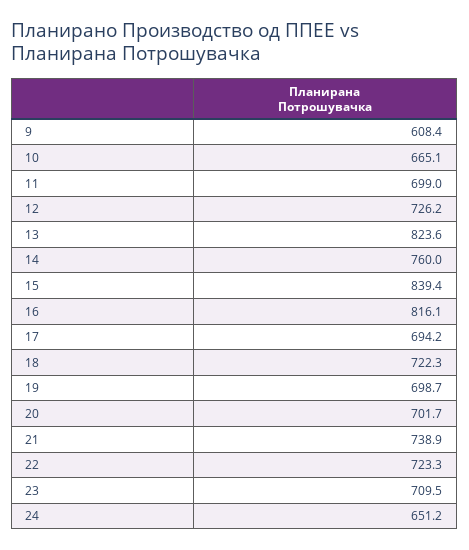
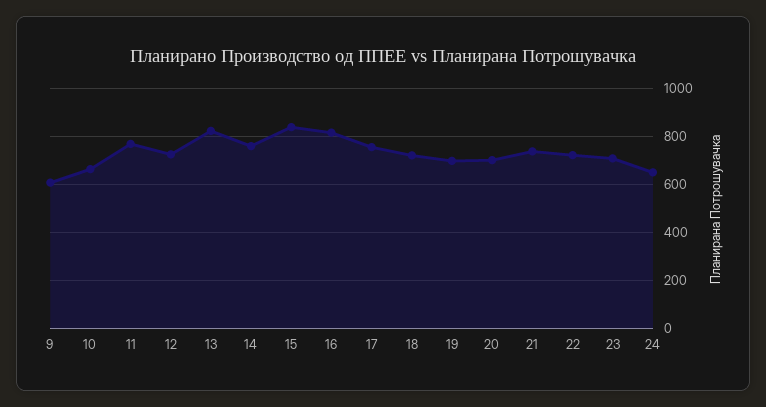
  {
    "9": 608.4,
    "10": 665.1,
-   "11": 699,
+   "11": 775,
    "12": 726.2,
    "13": 823.6,
    "14": 760,
    "15": 839.4,
    "16": 816.1,
-   "17": 694.2,
+   "17": 750,
    "18": 722.3,
    "19": 698.7,
    "20": 701.7,
    "21": 738.9,
    "22": 723.3,
    "23": 709.5,
    "24": 651.2
  }

